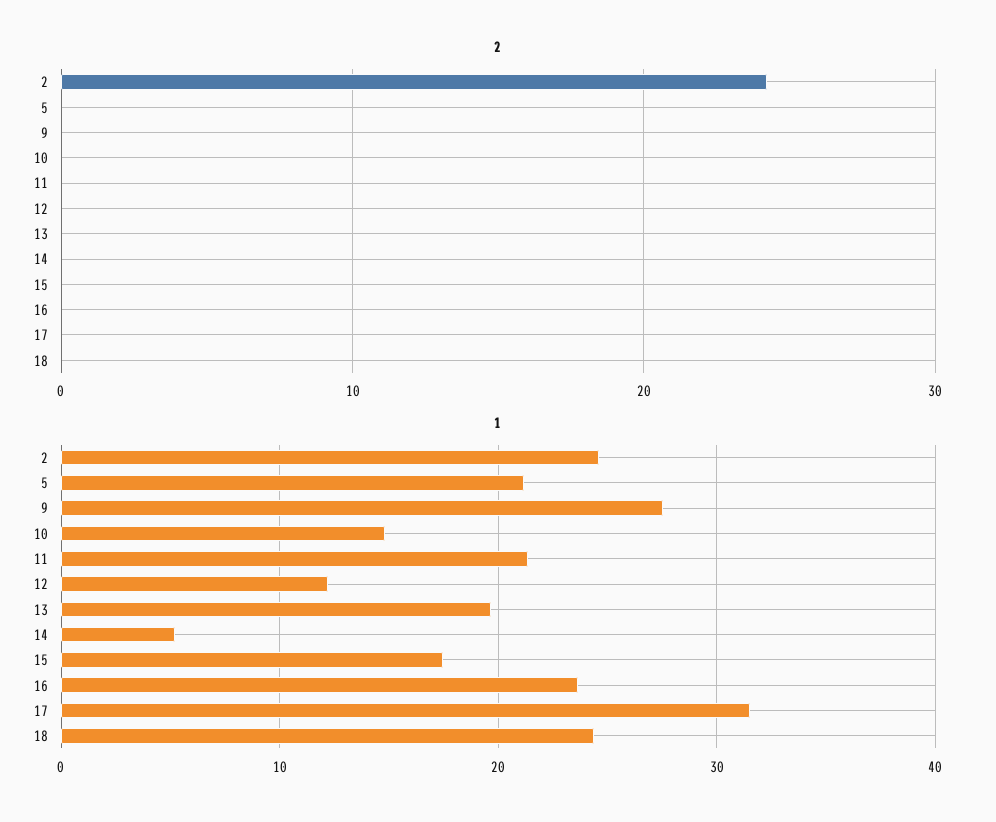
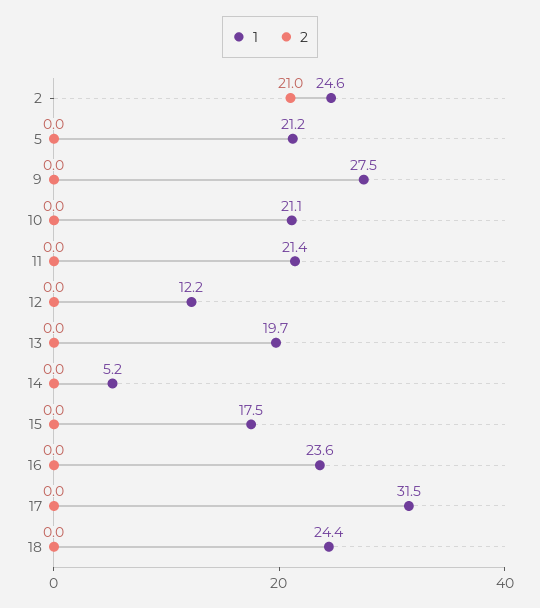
  {
    "2": {
-     "2": 24,
+     "2": 21,
      "5": 0,
      "9": 0,
      "10": 0,
      "11": 0,
      "12": 0,
      "13": 0,
      "14": 0,
      "15": 0,
      "16": 0,
      "17": 0,
      "18": 0
    },
    "1": {
      "2": 24.6,
      "5": 21.2,
      "9": 27.5,
-     "10": 15,
+     "10": 21.1,
      "11": 21.4,
      "12": 12.2,
      "13": 19.7,
      "14": 5.2,
      "15": 17.5,
      "16": 23.6,
      "17": 31.5,
      "18": 24.4
    }
  }

